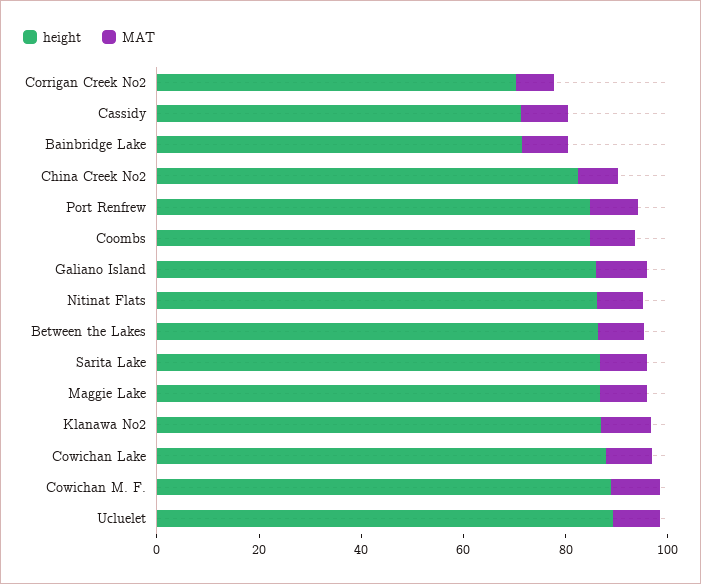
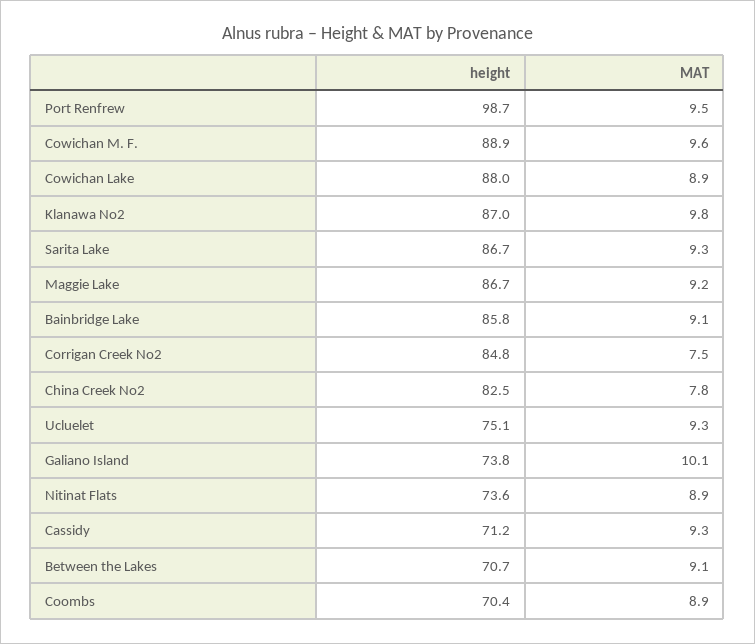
  {
    "height": {
-     "Corrigan Creek No2": 70,
+     "Corrigan Creek No2": 84.8,
      "Cassidy": 71.2,
-     "Bainbridge Lake": 70,
+     "Bainbridge Lake": 85.8,
      "China Creek No2": 82.5,
-     "Port Renfrew": 85,
+     "Port Renfrew": 98.7,
-     "Coombs": 85,
+     "Coombs": 70.4,
-     "Galiano Island": 85,
+     "Galiano Island": 73.8,
-     "Nitinat Flats": 85,
+     "Nitinat Flats": 73.6,
-     "Between the Lakes": 85,
+     "Between the Lakes": 70.7,
      "Sarita Lake": 86.7,
      "Maggie Lake": 86.7,
      "Klanawa No2": 87,
      "Cowichan Lake": 88,
      "Cowichan M. F.": 88.9,
-     "Ucluelet": 90
+     "Ucluelet": 75.1
    },
    "MAT": {
      "Corrigan Creek No2": 7.5,
      "Cassidy": 9.3,
      "Bainbridge Lake": 9.1,
      "China Creek No2": 7.8,
      "Port Renfrew": 9.5,
      "Coombs": 8.9,
      "Galiano Island": 10.1,
      "Nitinat Flats": 8.9,
      "Between the Lakes": 9.1,
      "Sarita Lake": 9.3,
      "Maggie Lake": 9.2,
      "Klanawa No2": 9.8,
      "Cowichan Lake": 8.9,
      "Cowichan M. F.": 9.6,
      "Ucluelet": 9.3
    }
  }

